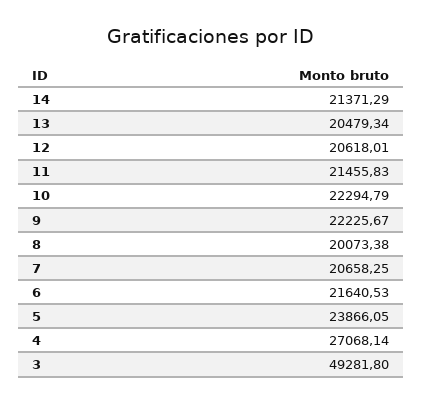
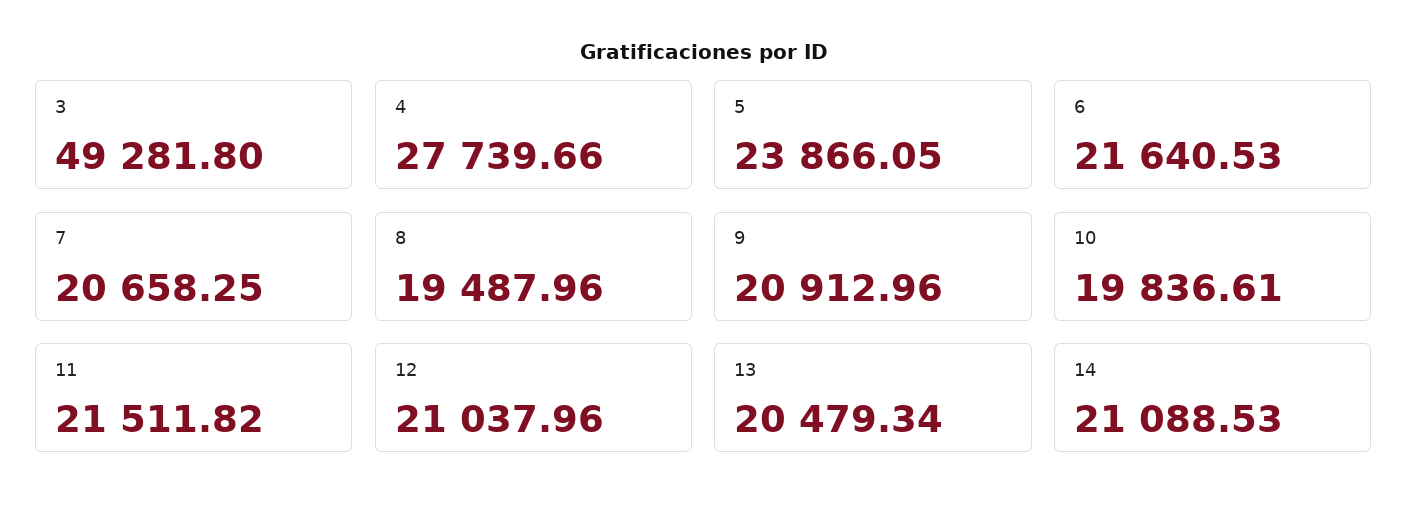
  {
-   "14": 21371.29,
+   "14": 21088.53,
    "13": 20479.34,
-   "12": 20618.01,
+   "12": 21037.96,
-   "11": 21455.83,
+   "11": 21511.82,
-   "10": 22294.79,
+   "10": 19836.61,
-   "9": 22225.67,
+   "9": 20912.96,
-   "8": 20073.38,
+   "8": 19487.96,
    "7": 20658.25,
    "6": 21640.53,
    "5": 23866.05,
-   "4": 27068.14,
+   "4": 27739.66,
    "3": 49281.8
  }

